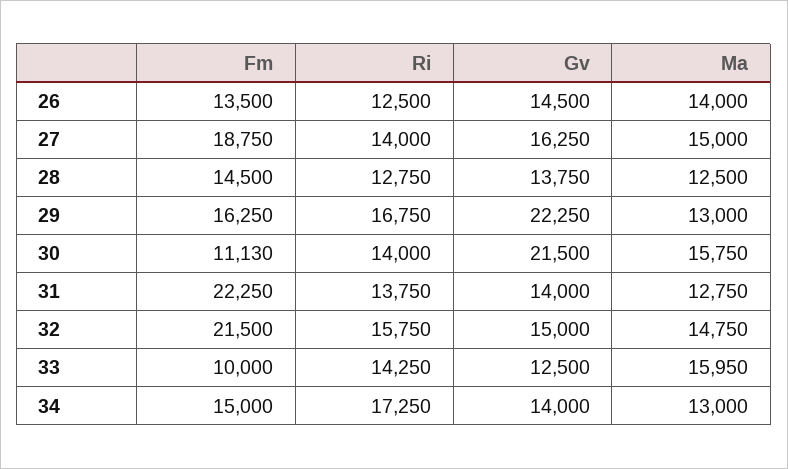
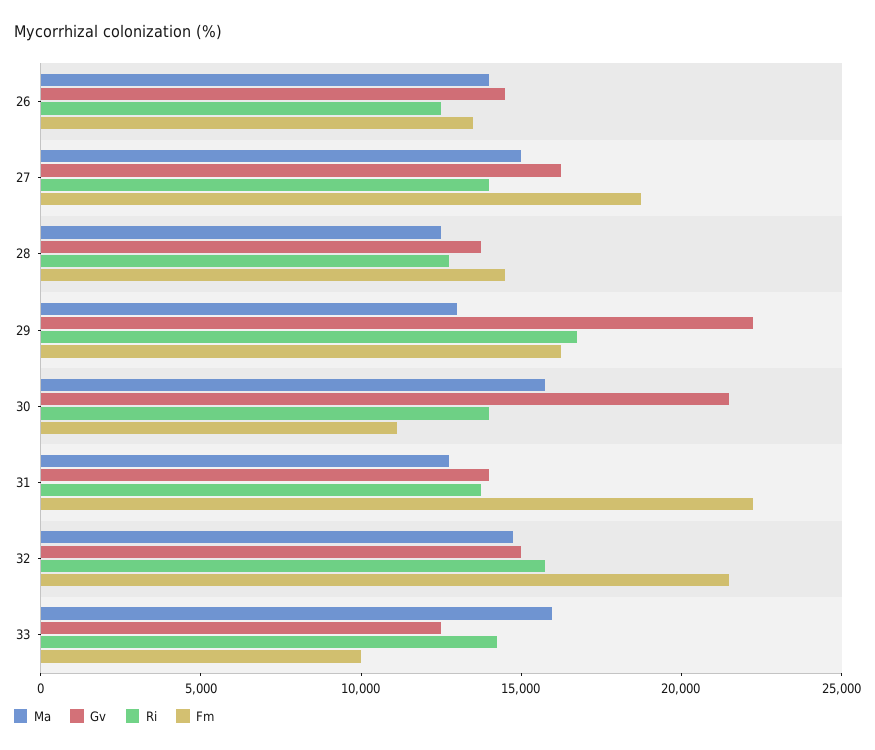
  {
    "Fm": {
      "26": 13500,
      "27": 18750,
      "28": 14500,
      "29": 16250,
      "30": 11130,
      "31": 22250,
      "32": 21500,
-     "33": 10000,
+     "33": 10000
-     "34": 15000
    },
    "Ri": {
      "26": 12500,
      "27": 14000,
      "28": 12750,
      "29": 16750,
      "30": 14000,
      "31": 13750,
      "32": 15750,
-     "33": 14250,
+     "33": 14250
-     "34": 17250
    },
    "Gv": {
      "26": 14500,
      "27": 16250,
      "28": 13750,
      "29": 22250,
      "30": 21500,
      "31": 14000,
      "32": 15000,
-     "33": 12500,
+     "33": 12500
-     "34": 14000
    },
    "Ma": {
      "26": 14000,
      "27": 15000,
      "28": 12500,
      "29": 13000,
      "30": 15750,
      "31": 12750,
      "32": 14750,
-     "33": 15950,
+     "33": 15950
-     "34": 13000
    }
  }

